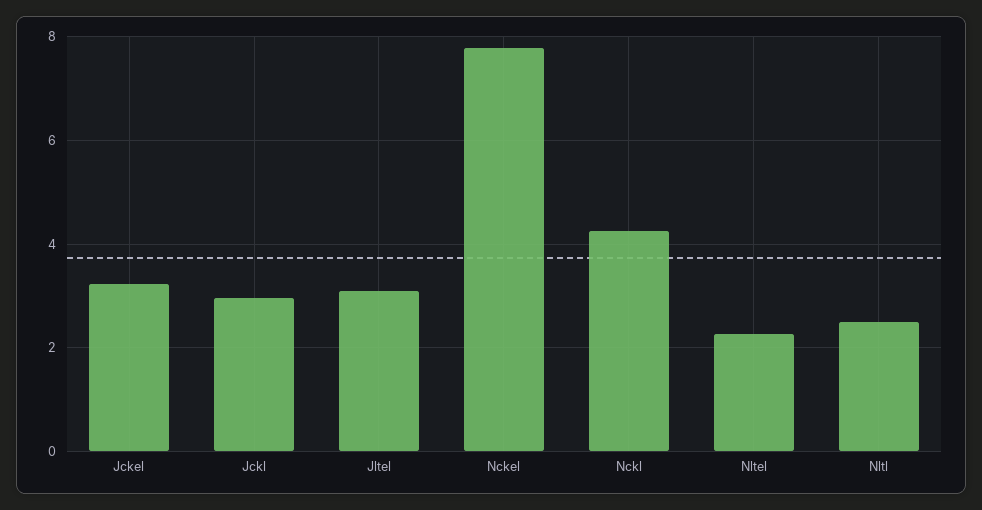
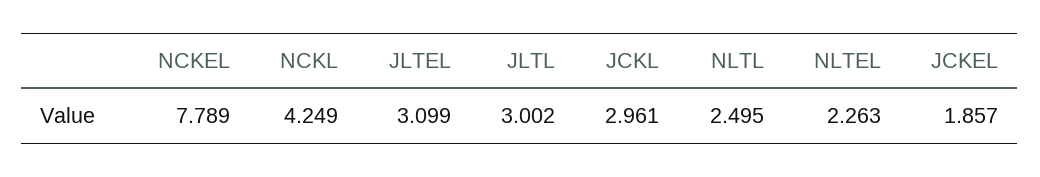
  {
-   "Jckel": 3.2,
+   "Jckel": 1.857,
    "Jckl": 2.961,
    "Jltel": 3.099,
    "Nckel": 7.789,
    "Nckl": 4.249,
    "Nltel": 2.263,
-   "Nltl": 2.495
+   "Nltl": 2.495,
+   "JLTL": 3.002
  }

